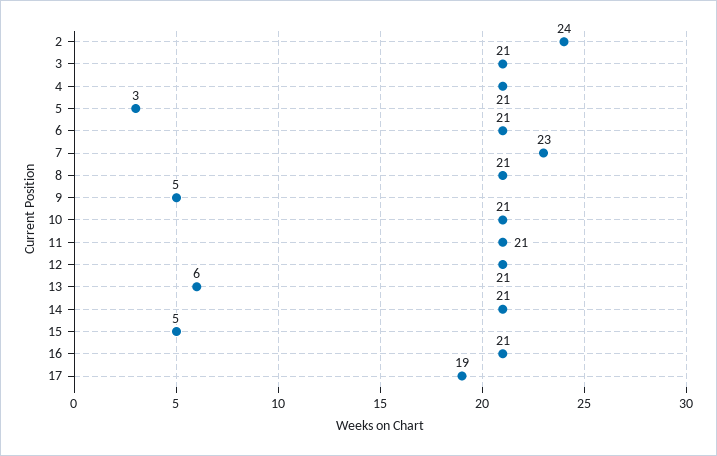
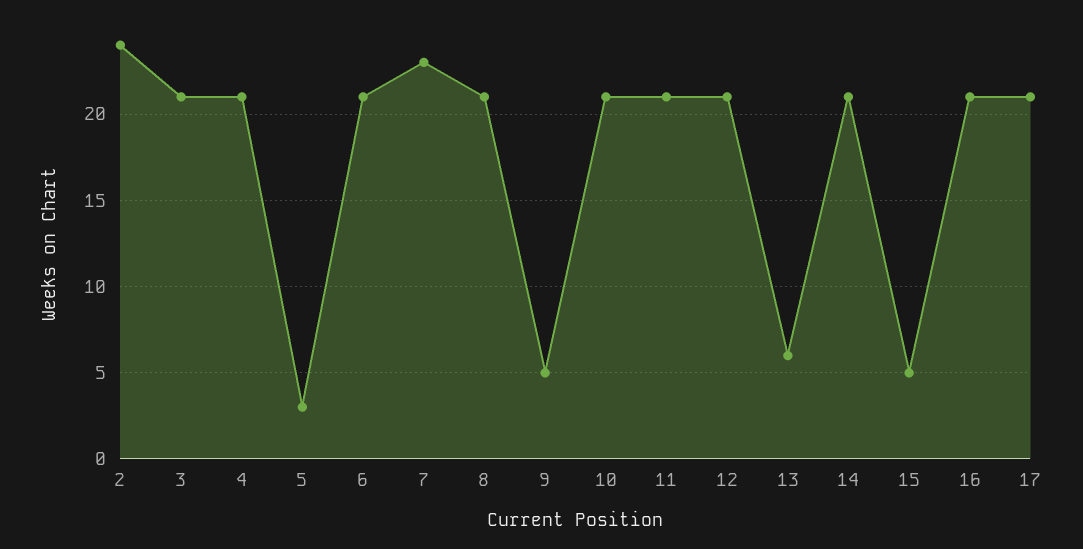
  {
    "2": 24,
    "3": 21,
    "4": 21,
    "5": 3,
    "6": 21,
    "7": 23,
    "8": 21,
    "9": 5,
    "10": 21,
    "11": 21,
    "12": 21,
    "13": 6,
    "14": 21,
    "15": 5,
    "16": 21,
-   "17": 19
+   "17": 21
  }

